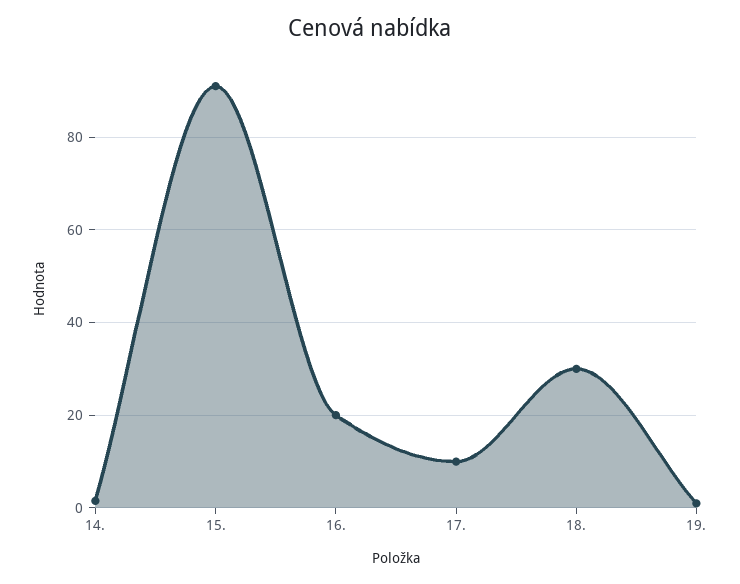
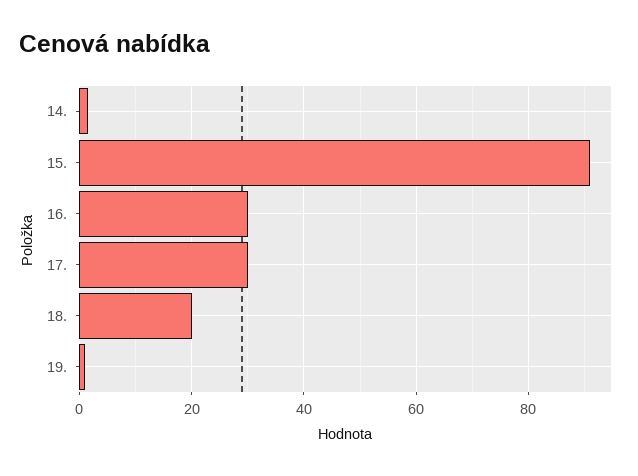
  {
    "14.": 2,
    "15.": 92,
-   "16.": 20,
+   "16.": 30,
-   "17.": 10,
+   "17.": 30,
-   "18.": 30,
+   "18.": 20,
    "19.": 2
  }

